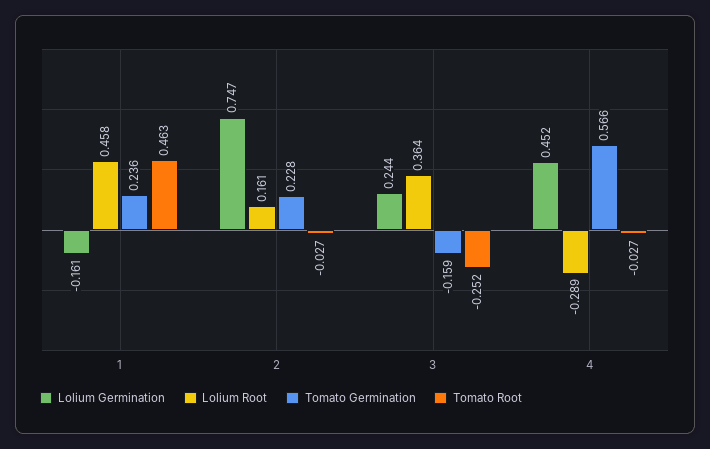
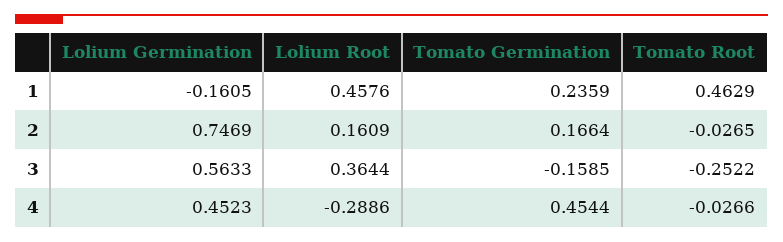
  {
    "Lolium Germination": {
      "1": -0.1605,
      "2": 0.7469,
-     "3": 0.244,
+     "3": 0.5633,
      "4": 0.4523
    },
    "Lolium Root": {
      "1": 0.4576,
      "2": 0.1609,
      "3": 0.3644,
      "4": -0.2886
    },
    "Tomato Germination": {
      "1": 0.2359,
-     "2": 0.228,
+     "2": 0.1664,
      "3": -0.1585,
-     "4": 0.566
+     "4": 0.4544
    },
    "Tomato Root": {
      "1": 0.4629,
      "2": -0.0265,
      "3": -0.2522,
      "4": -0.0266
    }
  }

